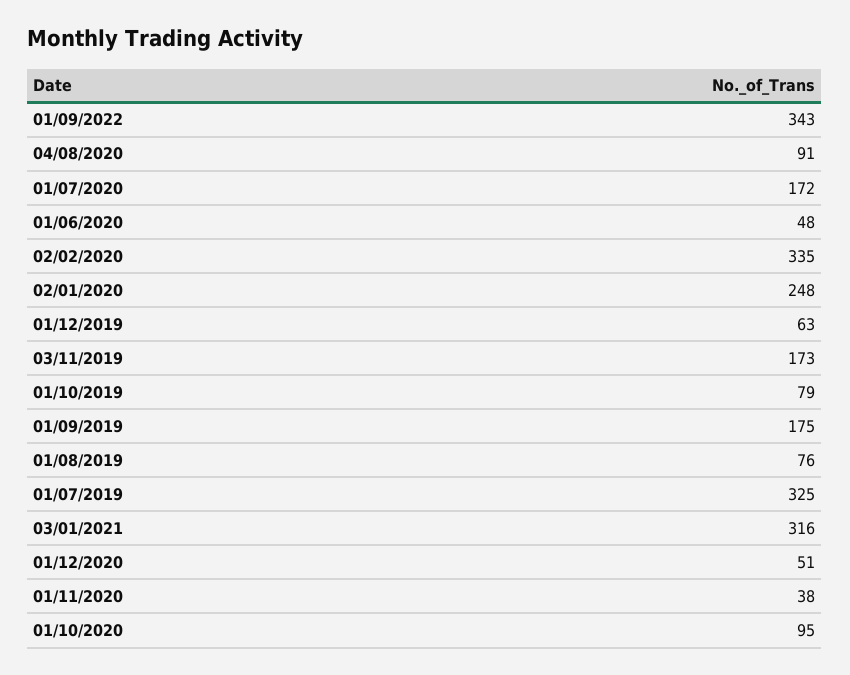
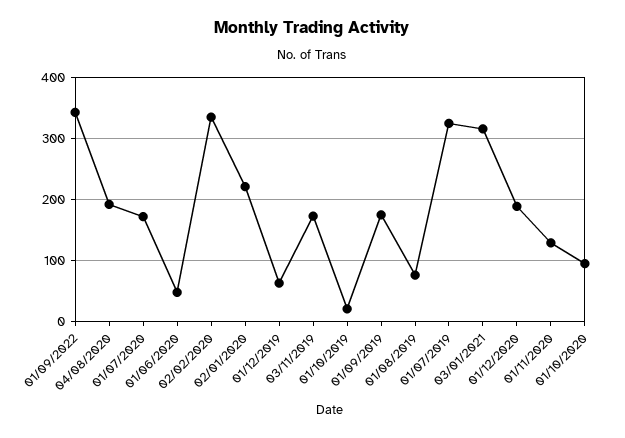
  {
    "01/09/2022": 343,
-   "04/08/2020": 91,
+   "04/08/2020": 190,
    "01/07/2020": 172,
    "01/06/2020": 48,
    "02/02/2020": 335,
-   "02/01/2020": 248,
+   "02/01/2020": 220,
    "01/12/2019": 63,
    "03/11/2019": 173,
-   "01/10/2019": 79,
+   "01/10/2019": 20,
    "01/09/2019": 175,
    "01/08/2019": 76,
    "01/07/2019": 325,
    "03/01/2021": 316,
-   "01/12/2020": 51,
+   "01/12/2020": 190,
-   "01/11/2020": 38,
+   "01/11/2020": 130,
    "01/10/2020": 95
  }

